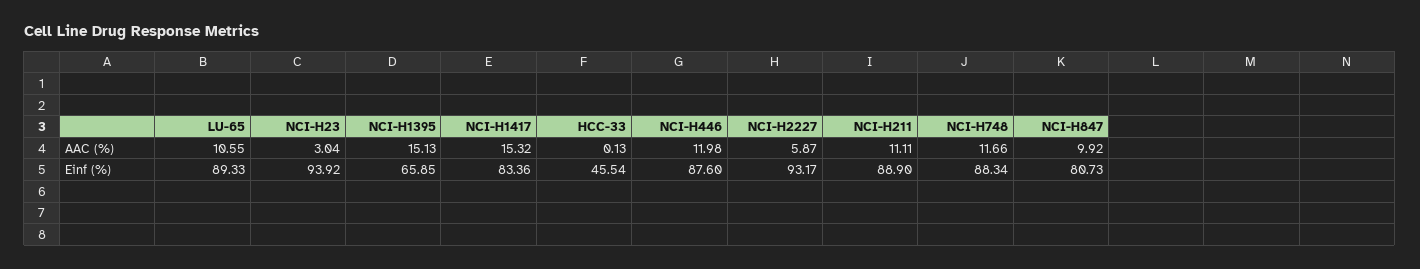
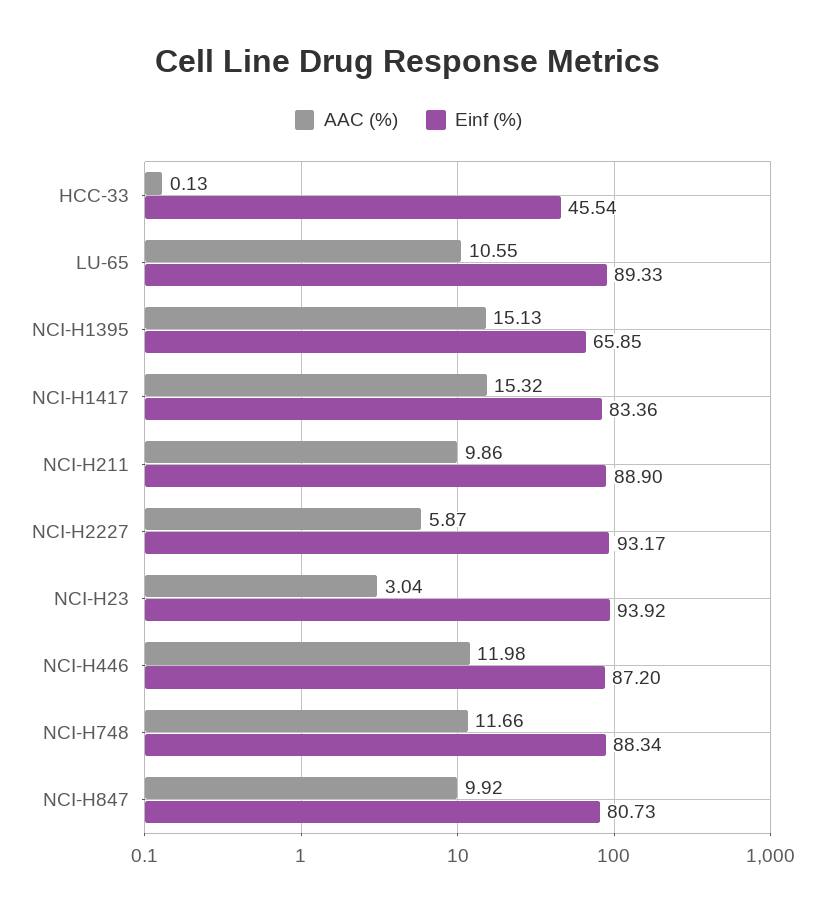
  {
    "AAC (%)": {
      "LU-65": 10.55,
      "NCI-H23": 3.04,
      "NCI-H1395": 15.13,
      "NCI-H1417": 15.32,
      "HCC-33": 0.13,
      "NCI-H446": 11.98,
      "NCI-H2227": 5.87,
-     "NCI-H211": 11.11,
+     "NCI-H211": 9.86,
      "NCI-H748": 11.66,
      "NCI-H847": 9.92
    },
    "Einf (%)": {
      "LU-65": 89.33,
      "NCI-H23": 93.92,
      "NCI-H1395": 65.85,
      "NCI-H1417": 83.36,
      "HCC-33": 45.54,
-     "NCI-H446": 87.6,
+     "NCI-H446": 87.2,
      "NCI-H2227": 93.17,
      "NCI-H211": 88.9,
      "NCI-H748": 88.34,
      "NCI-H847": 80.73
    }
  }

